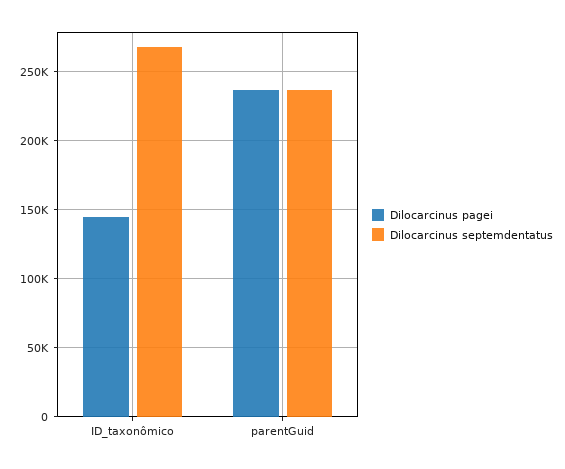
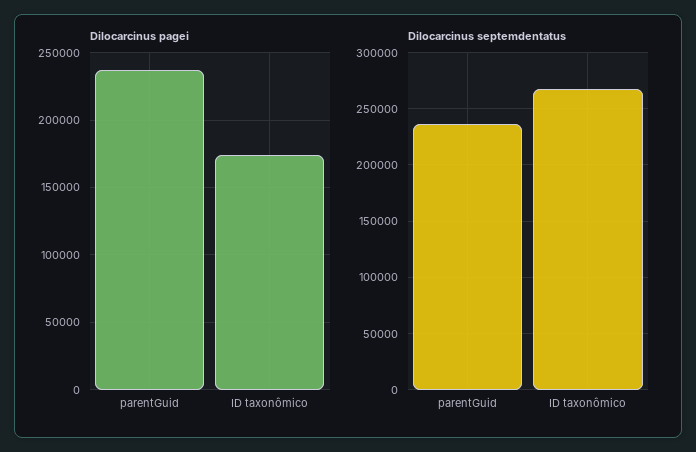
  {
    "Dilocarcinus pagei": {
-     "ID_taxonômico": 145000,
+     "ID_taxonômico": 175000,
      "parentGuid": 235000
    },
    "Dilocarcinus septemdentatus": {
      "ID_taxonômico": 270000,
      "parentGuid": 235000
    }
  }

